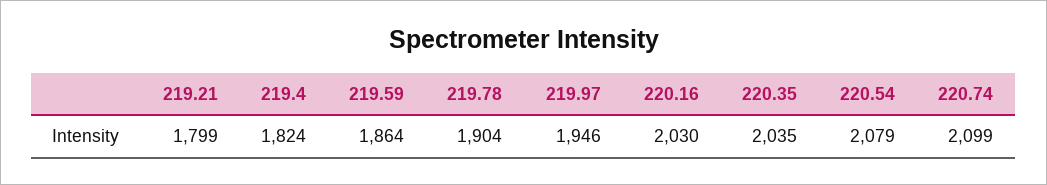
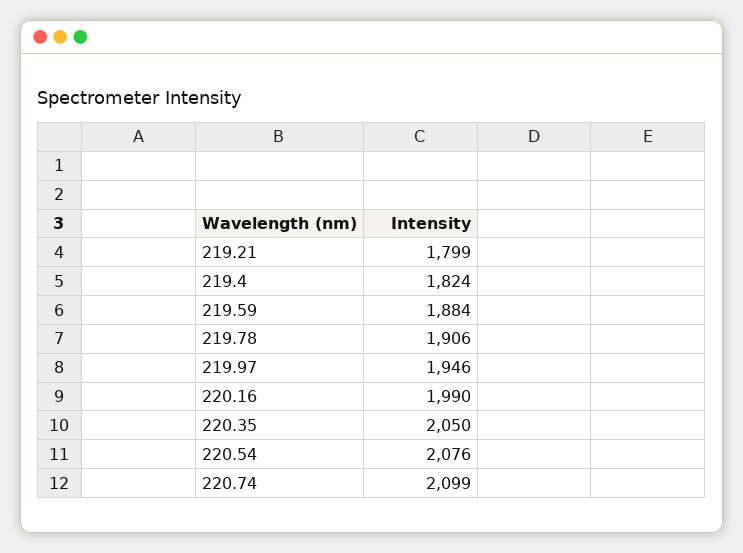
  {
    "219.21": 1799,
    "219.4": 1824,
-   "219.59": 1864,
+   "219.59": 1884,
-   "219.78": 1904,
+   "219.78": 1906,
    "219.97": 1946,
-   "220.16": 2030,
+   "220.16": 1990,
-   "220.35": 2035,
+   "220.35": 2050,
-   "220.54": 2079,
+   "220.54": 2076,
    "220.74": 2099
  }

